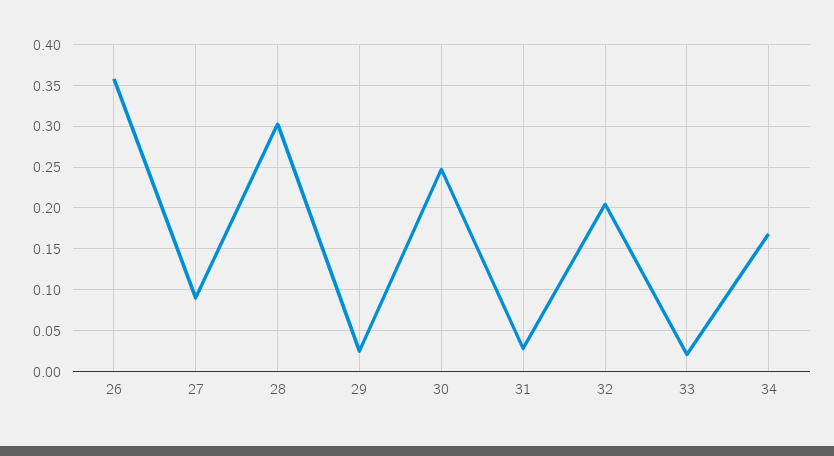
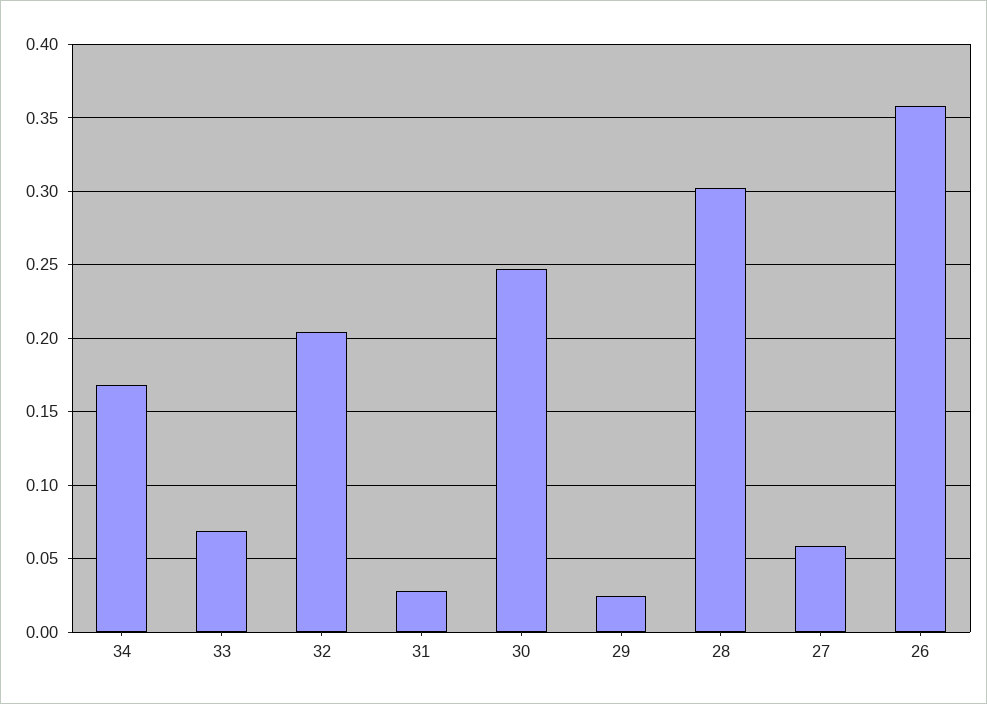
  {
    "26": 0.36,
-   "27": 0.09,
+   "27": 0.06,
    "28": 0.305,
    "29": 0.025,
    "30": 0.245,
    "31": 0.03,
    "32": 0.205,
-   "33": 0.02,
+   "33": 0.07,
    "34": 0.17
  }

